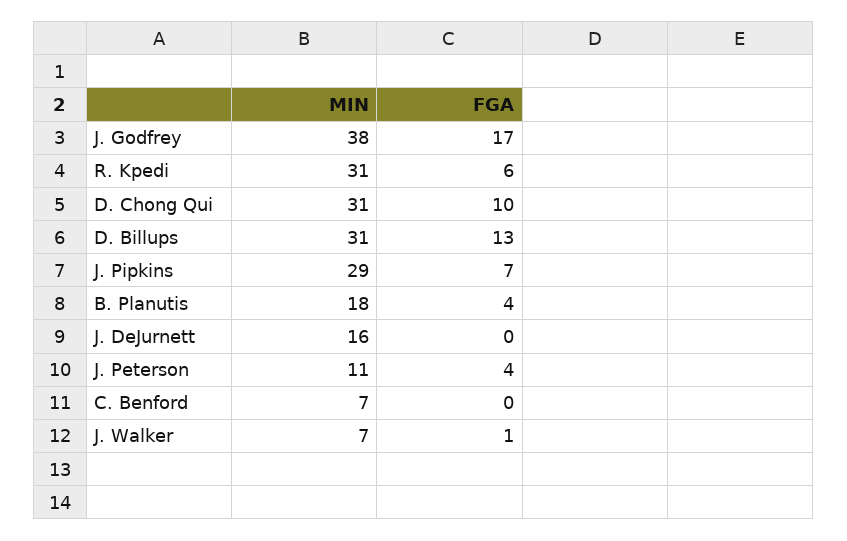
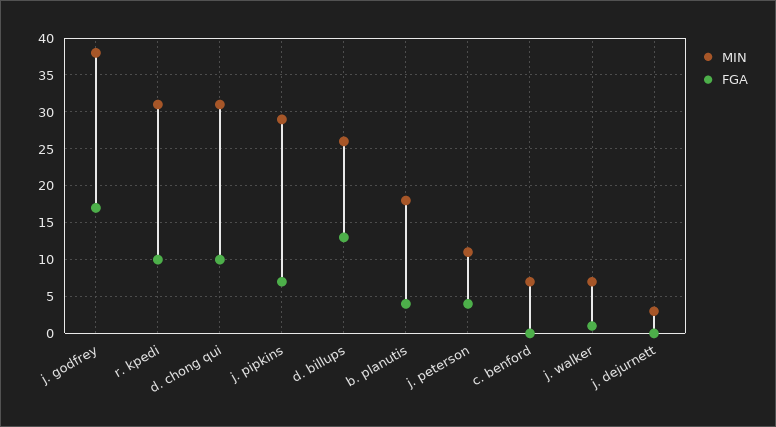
  {
    "MIN": {
      "J. Godfrey": 38,
      "R. Kpedi": 31,
      "D. Chong Qui": 31,
-     "D. Billups": 31,
+     "D. Billups": 26,
      "J. Pipkins": 29,
      "B. Planutis": 18,
-     "J. DeJurnett": 16,
+     "J. DeJurnett": 3,
      "J. Peterson": 11,
      "C. Benford": 7,
      "J. Walker": 7
    },
    "FGA": {
      "J. Godfrey": 17,
-     "R. Kpedi": 6,
+     "R. Kpedi": 10,
      "D. Chong Qui": 10,
      "D. Billups": 13,
      "J. Pipkins": 7,
      "B. Planutis": 4,
      "J. DeJurnett": 0,
      "J. Peterson": 4,
      "C. Benford": 0,
      "J. Walker": 1
    }
  }

